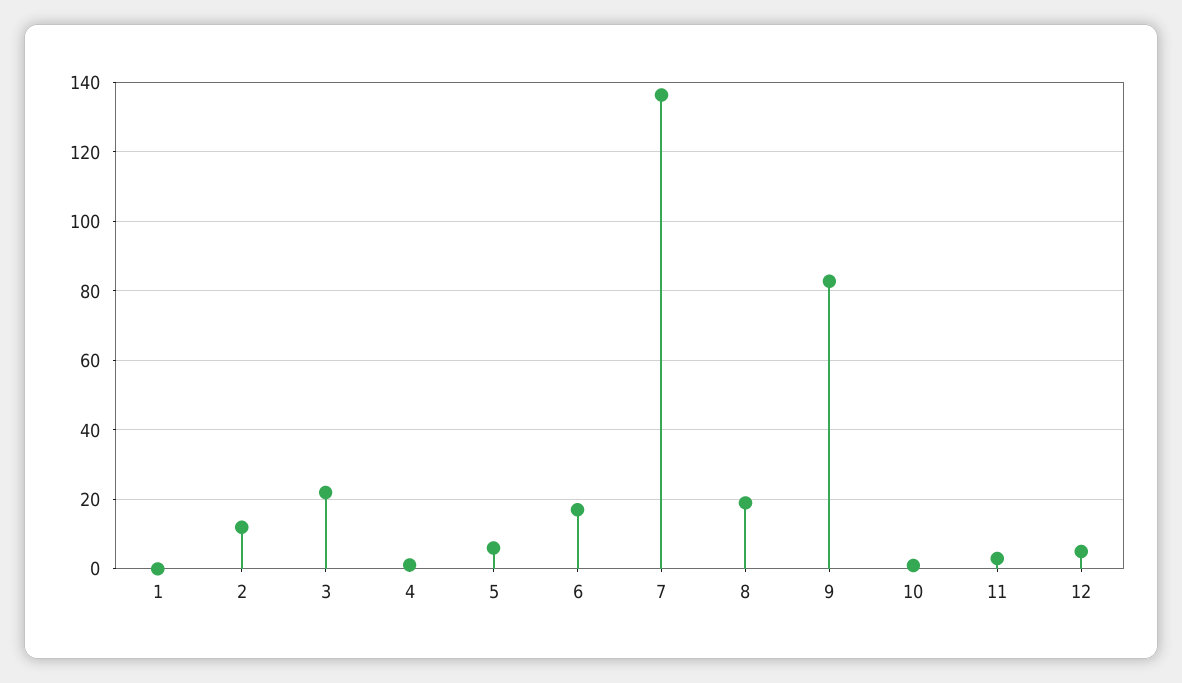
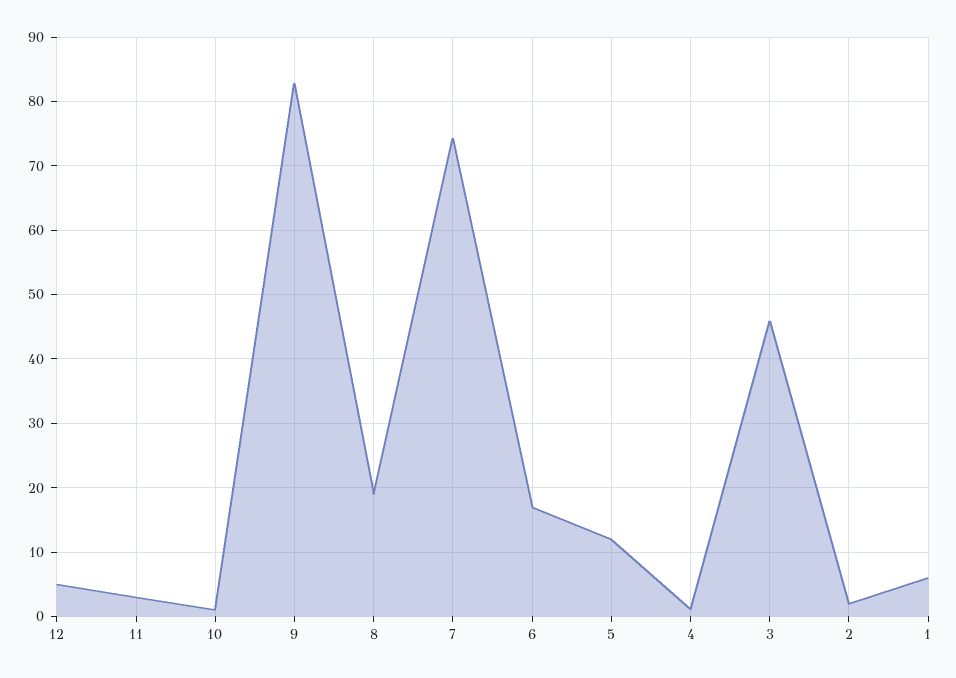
  {
-   "1": 0,
+   "1": 6,
-   "2": 12,
+   "2": 2,
-   "3": 22,
+   "3": 46,
    "4": 1,
-   "5": 6,
+   "5": 12,
    "6": 17,
-   "7": 136,
+   "7": 74,
    "8": 19,
    "9": 83,
    "10": 1,
    "11": 3,
    "12": 5
  }

